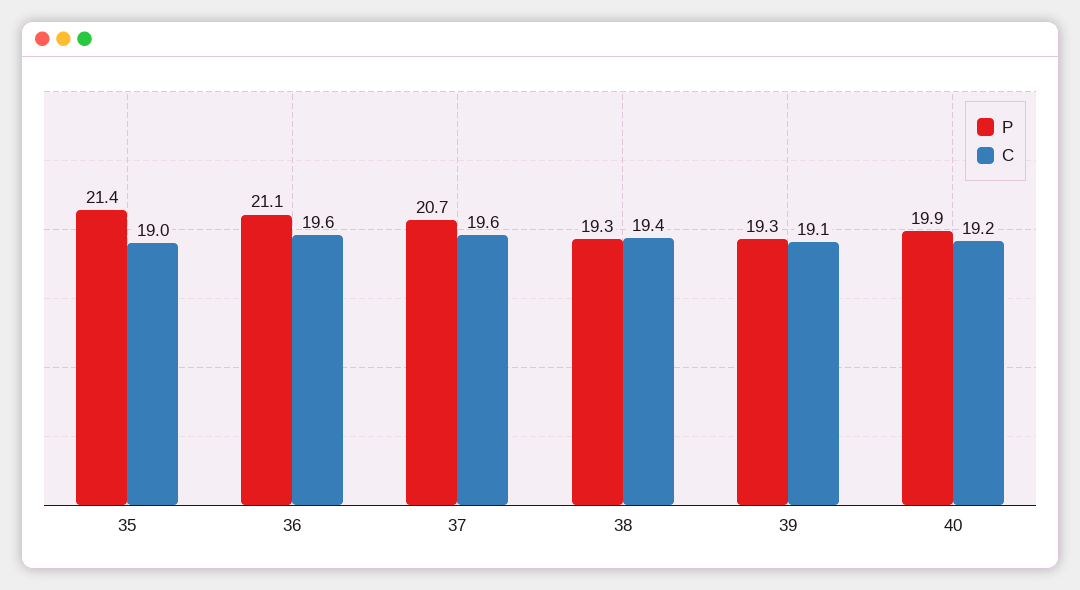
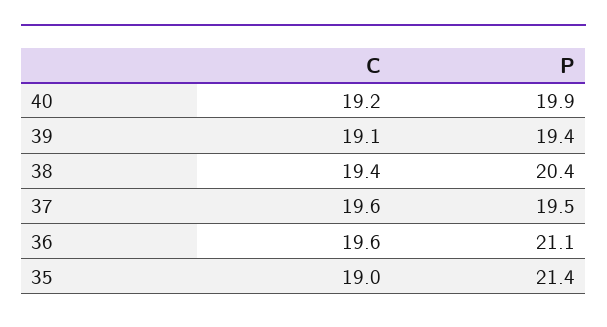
  {
    "P": {
      "35": 21.4,
      "36": 21.1,
-     "37": 20.7,
+     "37": 19.5,
-     "38": 19.3,
+     "38": 20.4,
-     "39": 19.3,
+     "39": 19.4,
      "40": 19.9
    },
    "C": {
      "35": 19,
      "36": 19.6,
      "37": 19.6,
      "38": 19.4,
      "39": 19.1,
      "40": 19.2
    }
  }

